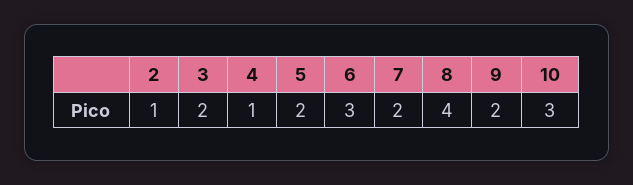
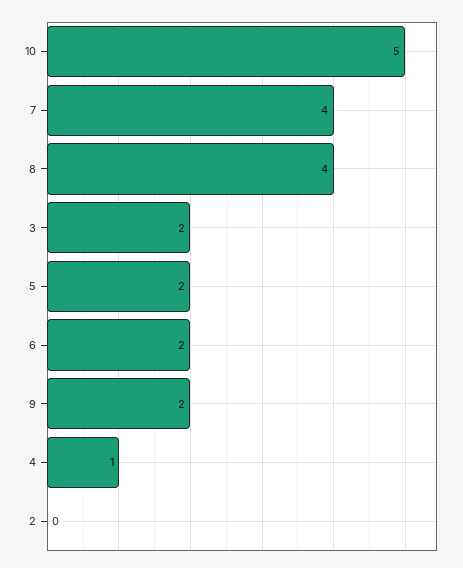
  {
-   "2": 1,
+   "2": 0,
    "3": 2,
    "4": 1,
    "5": 2,
-   "6": 3,
+   "6": 2,
-   "7": 2,
+   "7": 4,
    "8": 4,
    "9": 2,
-   "10": 3
+   "10": 5
  }

